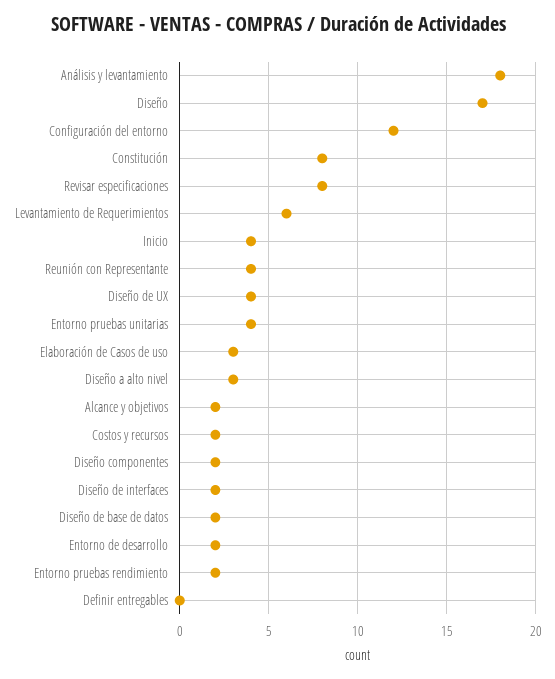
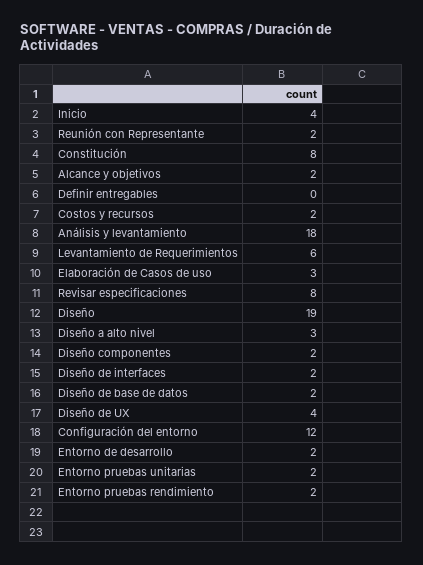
  {
    "Análisis y levantamiento": 18,
-   "Diseño": 17,
+   "Diseño": 19,
    "Configuración del entorno": 12,
    "Constitución": 8,
    "Revisar especificaciones": 8,
    "Levantamiento de Requerimientos": 6,
    "Inicio": 4,
-   "Reunión con Representante": 4,
+   "Reunión con Representante": 2,
    "Diseño de UX": 4,
-   "Entorno pruebas unitarias": 4,
+   "Entorno pruebas unitarias": 2,
    "Elaboración de Casos de uso": 3,
    "Diseño a alto nivel": 3,
    "Alcance y objetivos": 2,
    "Costos y recursos": 2,
    "Diseño componentes": 2,
    "Diseño de interfaces": 2,
    "Diseño de base de datos": 2,
    "Entorno de desarrollo": 2,
    "Entorno pruebas rendimiento": 2,
    "Definir entregables": 0
  }

